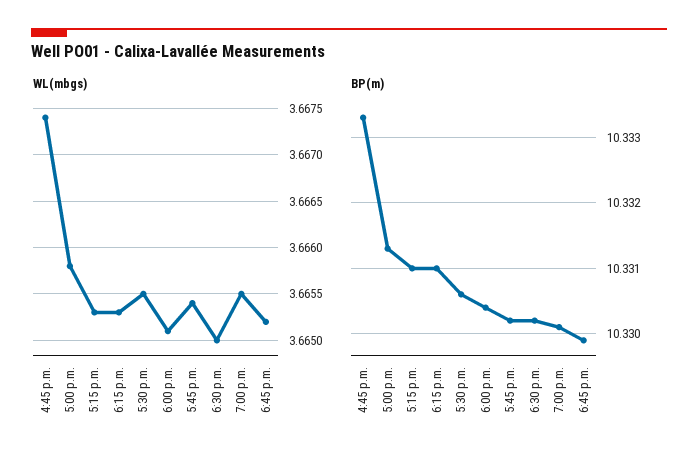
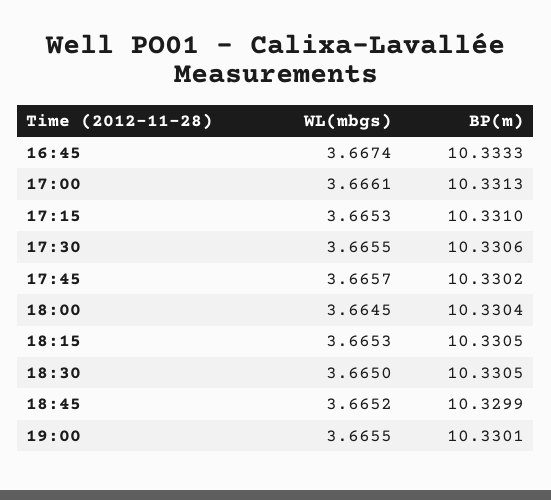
  {
    "WL(mbgs)": {
      "4:45 p.m.": 3.6674,
-     "5:00 p.m.": 3.6658,
+     "5:00 p.m.": 3.6661,
      "5:15 p.m.": 3.6653,
      "6:15 p.m.": 3.6653,
      "5:30 p.m.": 3.6655,
-     "6:00 p.m.": 3.6651,
+     "6:00 p.m.": 3.6645,
-     "5:45 p.m.": 3.6654,
+     "5:45 p.m.": 3.6657,
      "6:30 p.m.": 3.665,
      "7:00 p.m.": 3.6655,
      "6:45 p.m.": 3.6652
    },
    "BP(m)": {
      "4:45 p.m.": 10.3333,
      "5:00 p.m.": 10.3313,
      "5:15 p.m.": 10.331,
-     "6:15 p.m.": 10.331,
+     "6:15 p.m.": 10.3305,
      "5:30 p.m.": 10.3306,
      "6:00 p.m.": 10.3304,
      "5:45 p.m.": 10.3302,
-     "6:30 p.m.": 10.3302,
+     "6:30 p.m.": 10.3305,
      "7:00 p.m.": 10.3301,
      "6:45 p.m.": 10.3299
    }
  }

